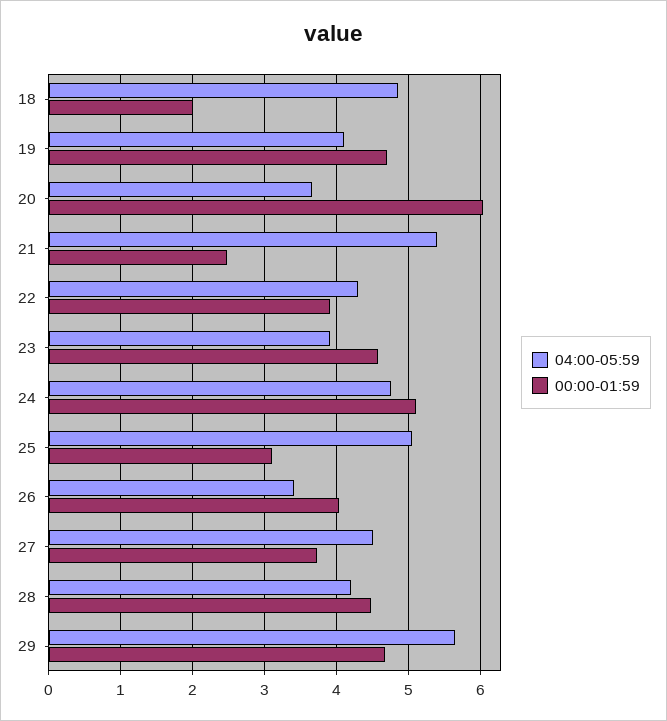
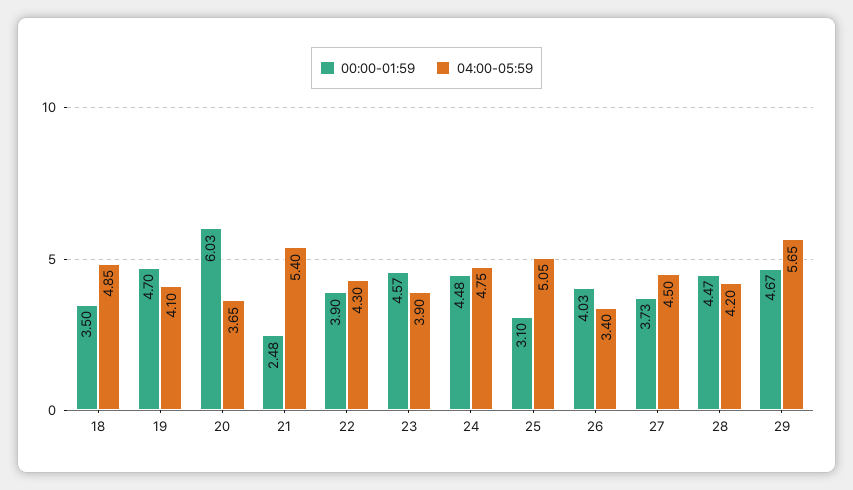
  {
    "04:00-05:59": {
      "18": 4.85,
      "19": 4.1,
      "20": 3.65,
      "21": 5.4,
      "22": 4.3,
      "23": 3.9,
      "24": 4.75,
      "25": 5.05,
      "26": 3.4,
      "27": 4.5,
      "28": 4.2,
      "29": 5.65
    },
    "00:00-01:59": {
-     "18": 2,
+     "18": 3.5,
      "19": 4.7,
      "20": 6.03,
      "21": 2.48,
      "22": 3.9,
      "23": 4.57,
-     "24": 5.1,
+     "24": 4.48,
      "25": 3.1,
      "26": 4.03,
      "27": 3.73,
      "28": 4.47,
      "29": 4.67
    }
  }

